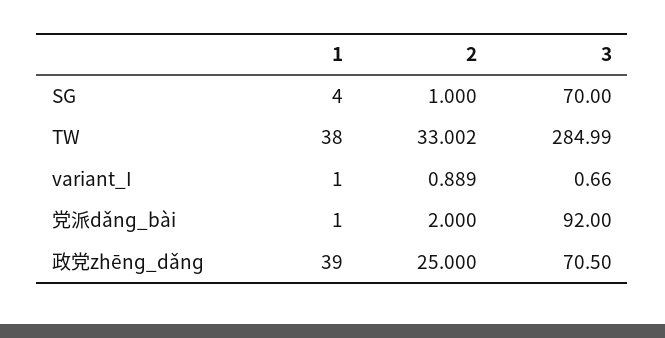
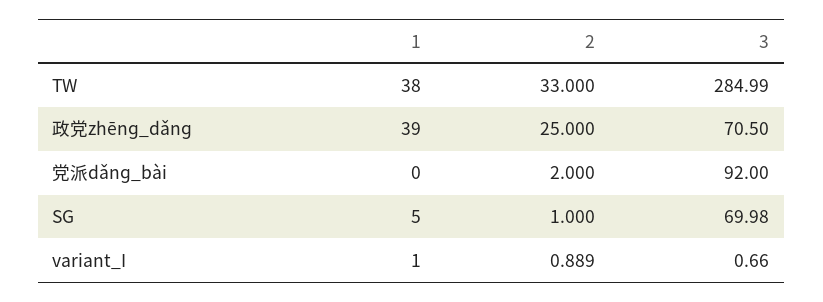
  {
    "1": {
-     "SG": 4,
+     "SG": 5,
      "TW": 38,
      "variant_I": 1,
-     "党派dǎnɡ_bài": 1,
+     "党派dǎnɡ_bài": 0,
      "政党zhēnɡ_dǎnɡ": 39
    },
    "2": {
      "SG": 1,
-     "TW": 33.002,
+     "TW": 33,
      "variant_I": 0.889,
      "党派dǎnɡ_bài": 2,
      "政党zhēnɡ_dǎnɡ": 25
    },
    "3": {
-     "SG": 70,
+     "SG": 69.98,
      "TW": 284.99,
      "variant_I": 0.66,
      "党派dǎnɡ_bài": 92,
      "政党zhēnɡ_dǎnɡ": 70.5
    }
  }

